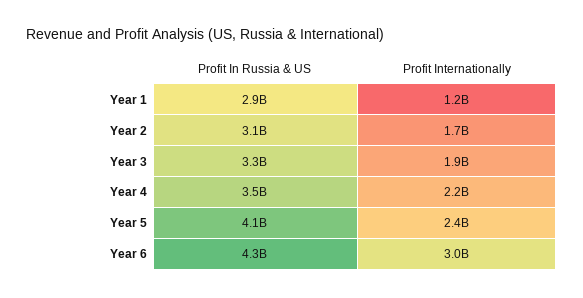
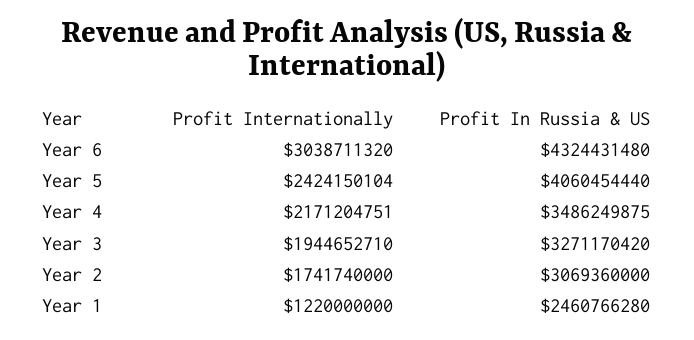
  {
    "Profit In Russia & US": {
-     "Year 1": 2900000000,
+     "Year 1": 2460766280,
      "Year 2": 3069360000,
      "Year 3": 3271170420,
      "Year 4": 3486249875,
      "Year 5": 4060454440,
      "Year 6": 4324431480
    },
    "Profit Internationally": {
      "Year 1": 1220000000,
      "Year 2": 1741740000,
      "Year 3": 1944652710,
      "Year 4": 2171204751,
      "Year 5": 2424150104,
      "Year 6": 3038711320
    }
  }

